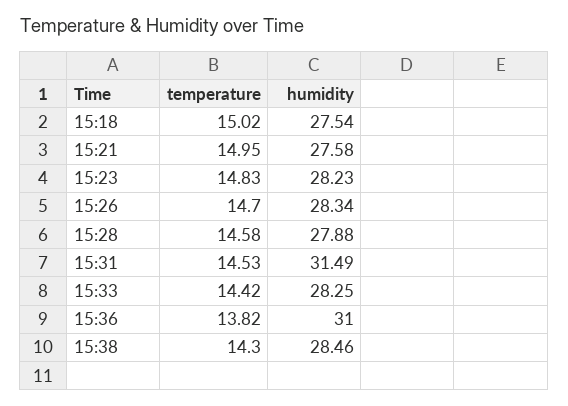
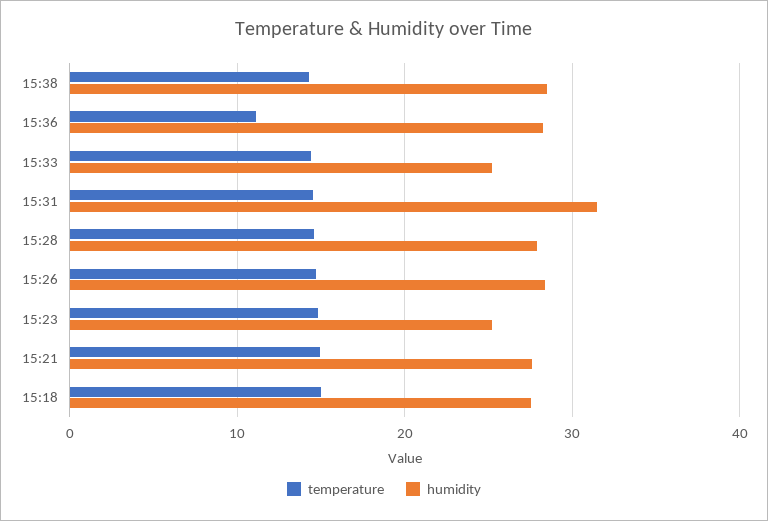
  {
    "temperature": {
      "15:18": 15.02,
      "15:21": 14.95,
      "15:23": 14.83,
      "15:26": 14.7,
      "15:28": 14.58,
      "15:31": 14.53,
      "15:33": 14.42,
-     "15:36": 13.82,
+     "15:36": 11,
      "15:38": 14.3
    },
    "humidity": {
      "15:18": 27.54,
      "15:21": 27.58,
-     "15:23": 28.23,
+     "15:23": 25,
      "15:26": 28.34,
      "15:28": 27.88,
      "15:31": 31.49,
-     "15:33": 28.25,
+     "15:33": 25,
-     "15:36": 31,
+     "15:36": 28,
      "15:38": 28.46
    }
  }

